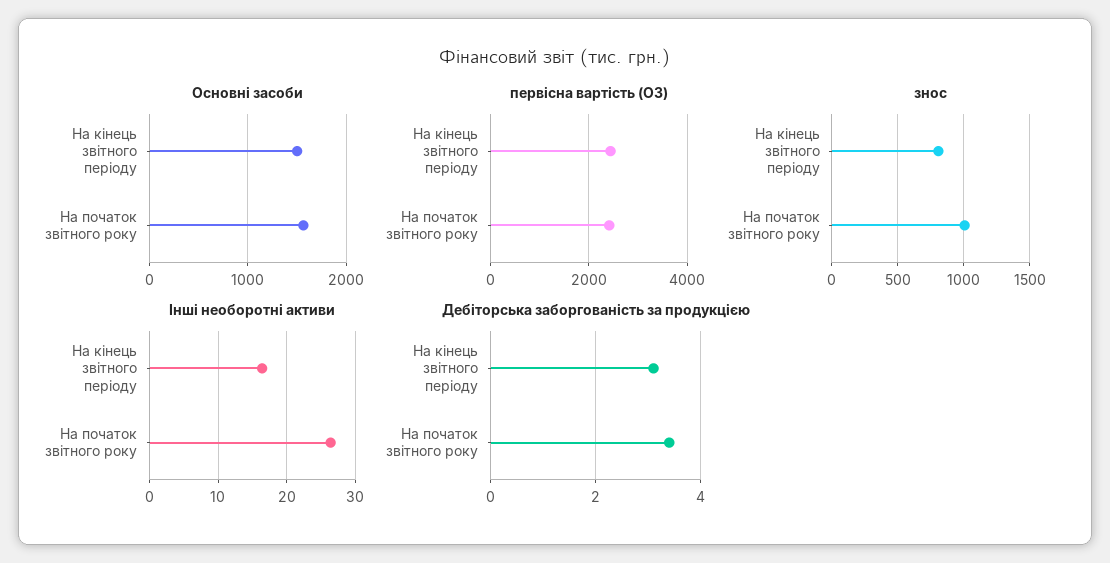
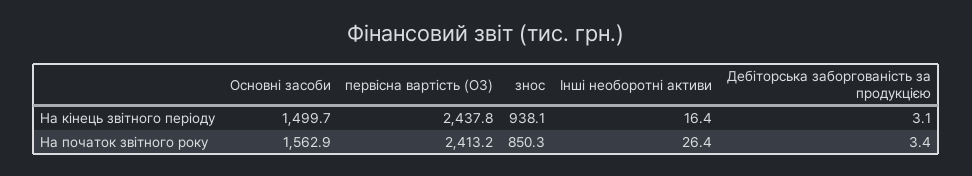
  {
    "Основні засоби": {
      "На кінець звітного періоду": 1499.7,
      "На початок звітного року": 1562.9
    },
    "первісна вартість (ОЗ)": {
      "На кінець звітного періоду": 2437.8,
      "На початок звітного року": 2413.2
    },
    "знос": {
-     "На кінець звітного періоду": 800,
+     "На кінець звітного періоду": 938.1,
-     "На початок звітного року": 1000
+     "На початок звітного року": 850.3
    },
    "Інші необоротні активи": {
      "На кінець звітного періоду": 16.4,
      "На початок звітного року": 26.4
    },
    "Дебіторська заборгованість за продукцією": {
      "На кінець звітного періоду": 3.1,
      "На початок звітного року": 3.4
    }
  }

